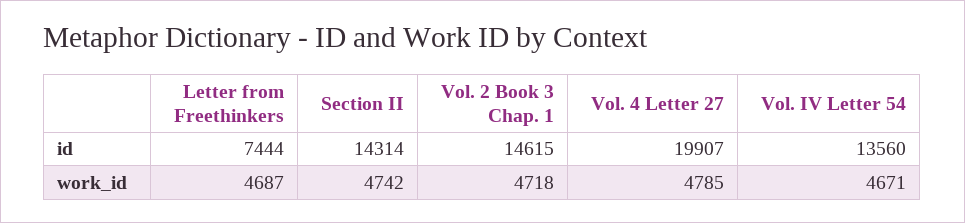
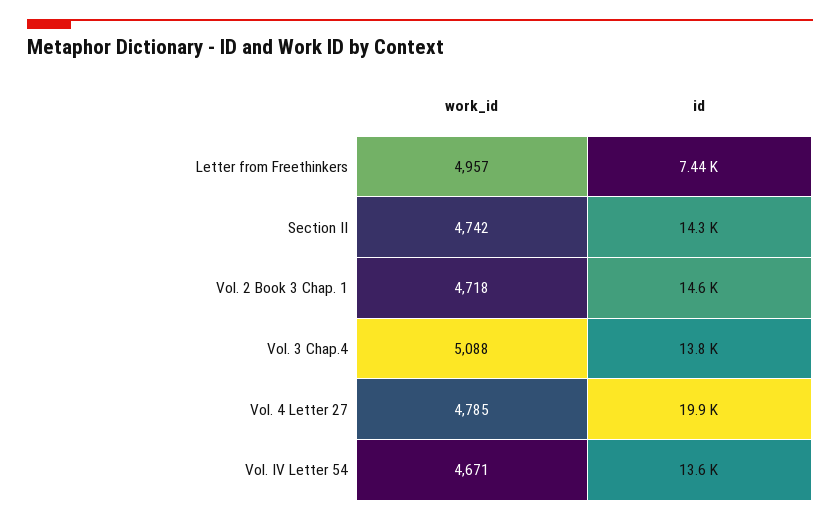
  {
    "Letter from Freethinkers": {
      "id": 7444,
-     "work_id": 4687
+     "work_id": 4957
    },
    "Section II": {
      "id": 14314,
      "work_id": 4742
    },
    "Vol. 2 Book 3 Chap. 1": {
      "id": 14615,
      "work_id": 4718
    },
    "Vol. 4 Letter 27": {
      "id": 19907,
      "work_id": 4785
    },
    "Vol. IV Letter 54": {
      "id": 13560,
      "work_id": 4671
-   }
+   },
+   "Vol. 3 Chap.4": {
+     "work_id": 5088,
+     "id": 13800
+   }
  }

